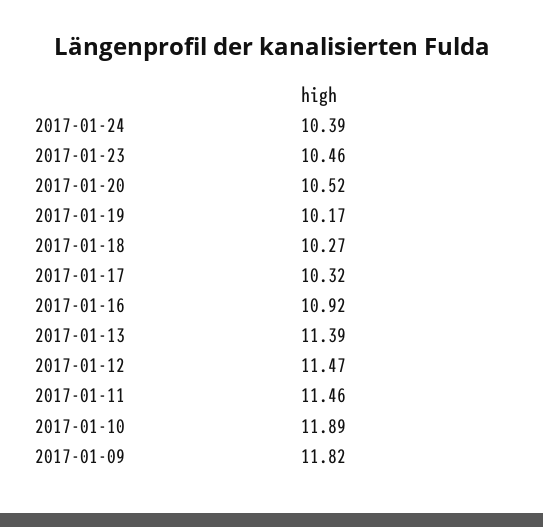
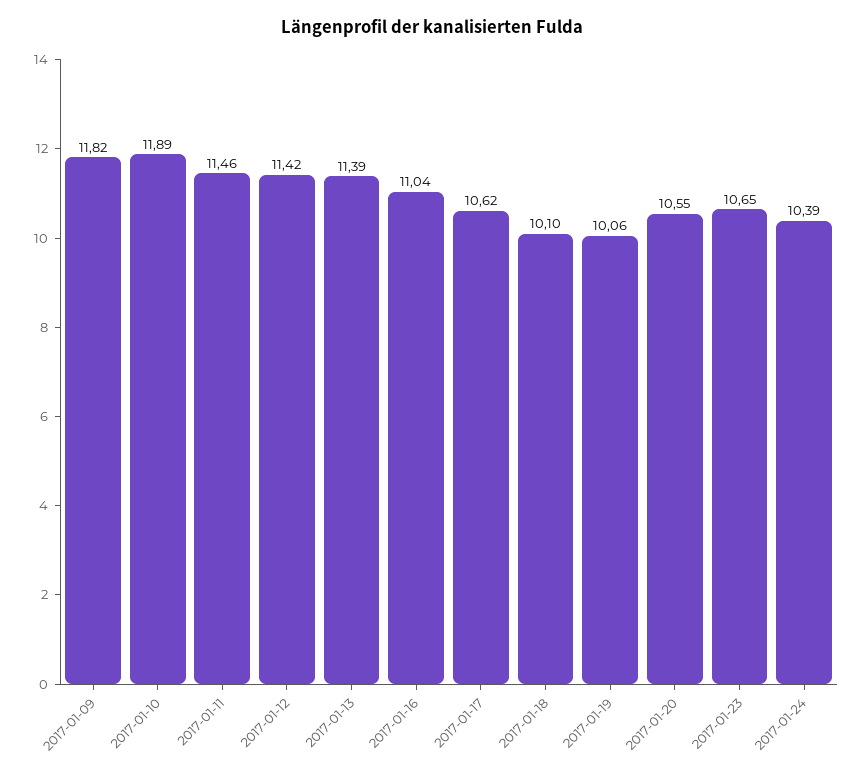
  {
    "2017-01-24": 10.39,
-   "2017-01-23": 10.46,
+   "2017-01-23": 10.65,
-   "2017-01-20": 10.52,
+   "2017-01-20": 10.55,
-   "2017-01-19": 10.17,
+   "2017-01-19": 10.06,
-   "2017-01-18": 10.27,
+   "2017-01-18": 10.1,
-   "2017-01-17": 10.32,
+   "2017-01-17": 10.62,
-   "2017-01-16": 10.92,
+   "2017-01-16": 11.04,
    "2017-01-13": 11.39,
-   "2017-01-12": 11.47,
+   "2017-01-12": 11.42,
    "2017-01-11": 11.46,
    "2017-01-10": 11.89,
    "2017-01-09": 11.82
  }

